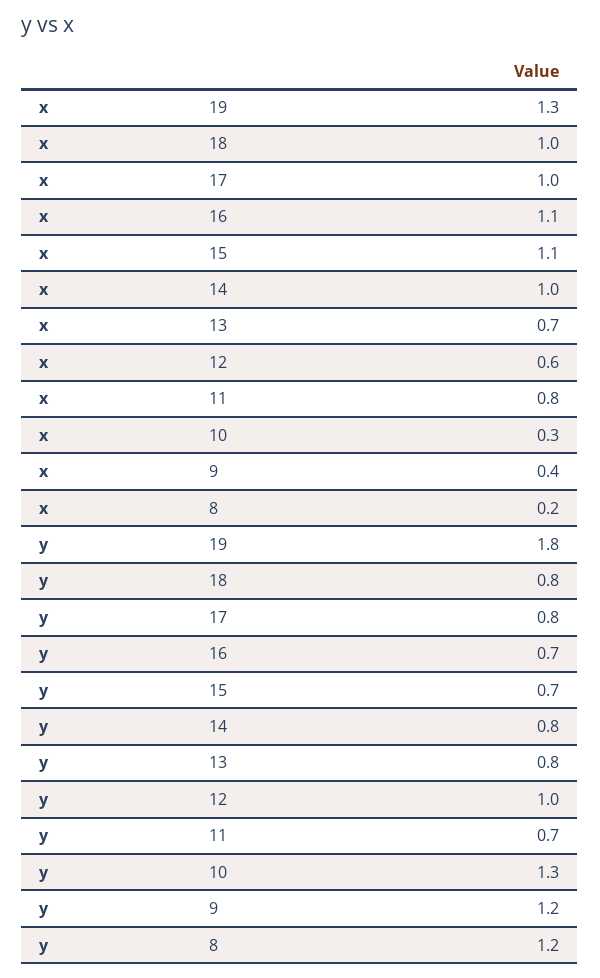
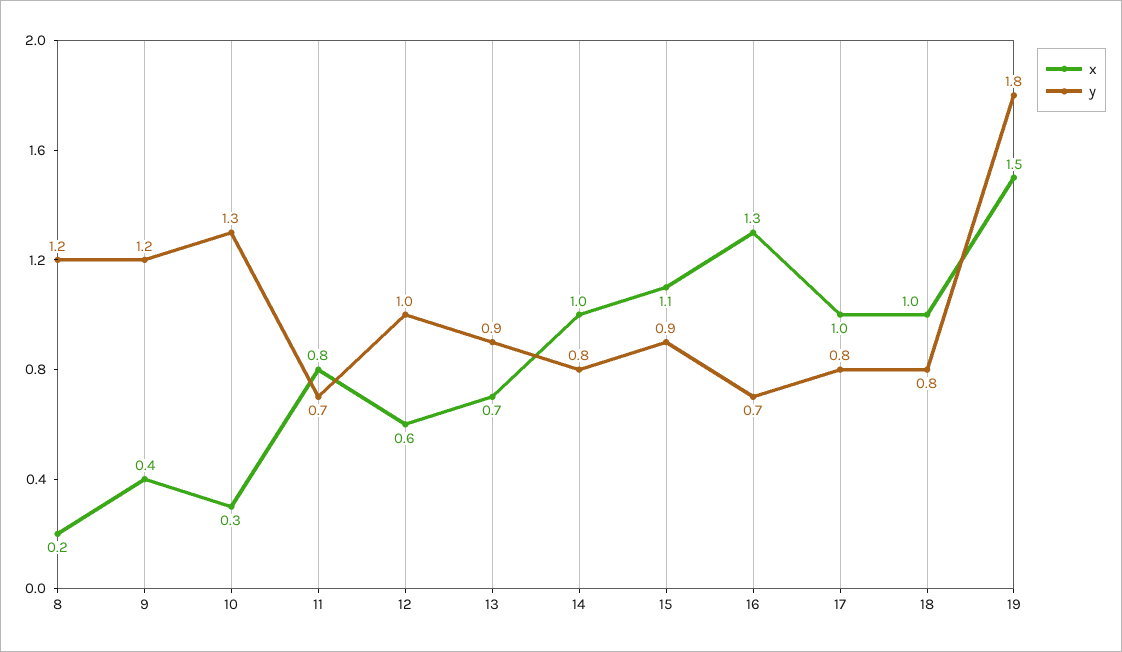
  {
    "x": {
-     "19": 1.3,
+     "19": 1.5,
      "18": 1,
      "17": 1,
-     "16": 1.1,
+     "16": 1.3,
      "15": 1.1,
      "14": 1,
      "13": 0.7,
      "12": 0.6,
      "11": 0.8,
      "10": 0.3,
      "9": 0.4,
      "8": 0.2
    },
    "y": {
      "19": 1.8,
      "18": 0.8,
      "17": 0.8,
      "16": 0.7,
-     "15": 0.7,
+     "15": 0.9,
      "14": 0.8,
-     "13": 0.8,
+     "13": 0.9,
      "12": 1,
      "11": 0.7,
      "10": 1.3,
      "9": 1.2,
      "8": 1.2
    }
  }

